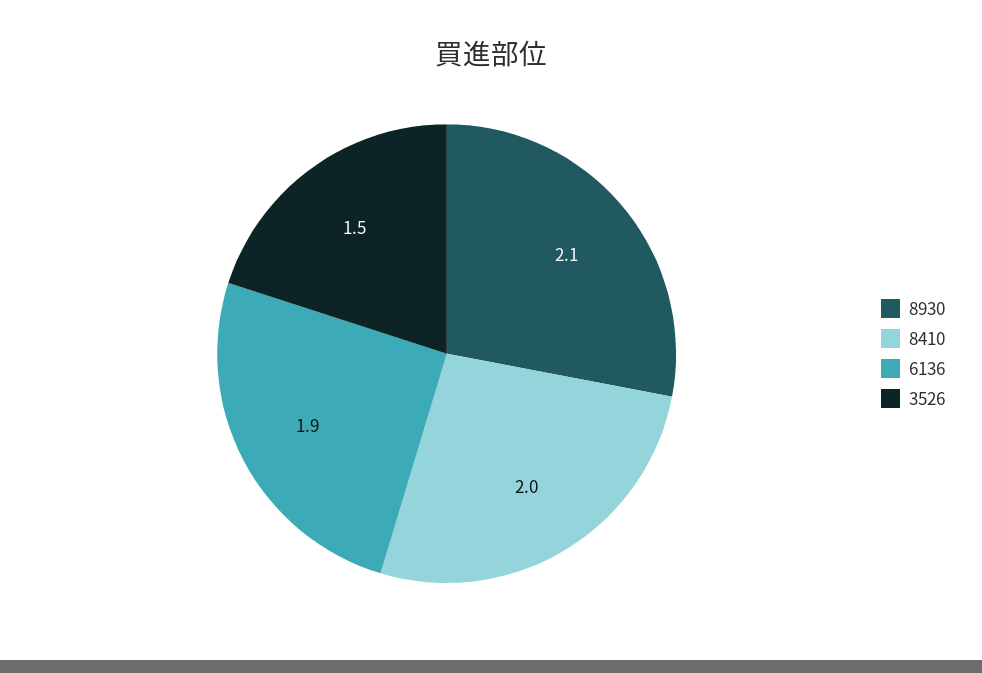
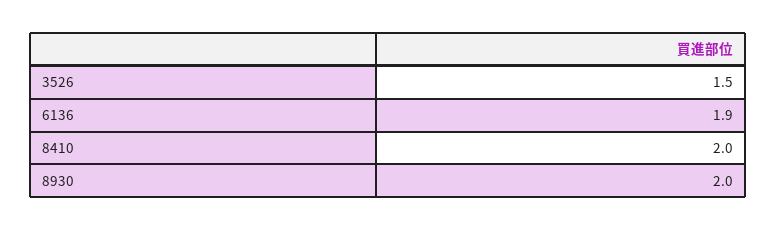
  {
-   "8930": 2.1,
+   "8930": 2,
    "8410": 2,
    "6136": 1.9,
    "3526": 1.5
  }

